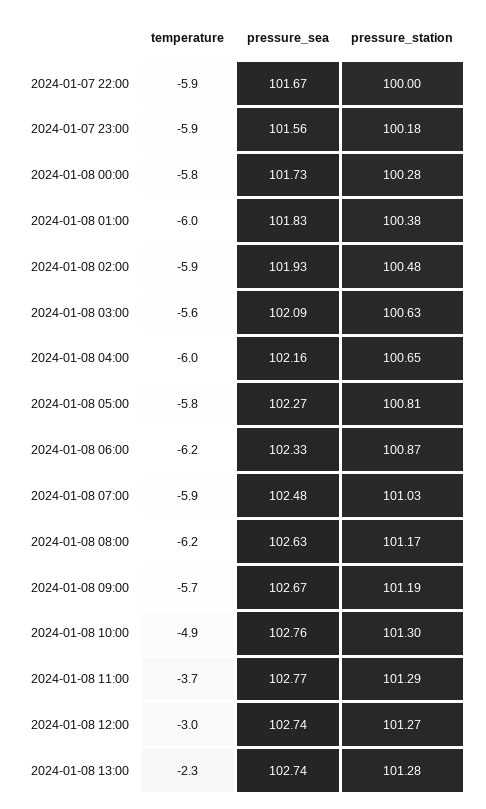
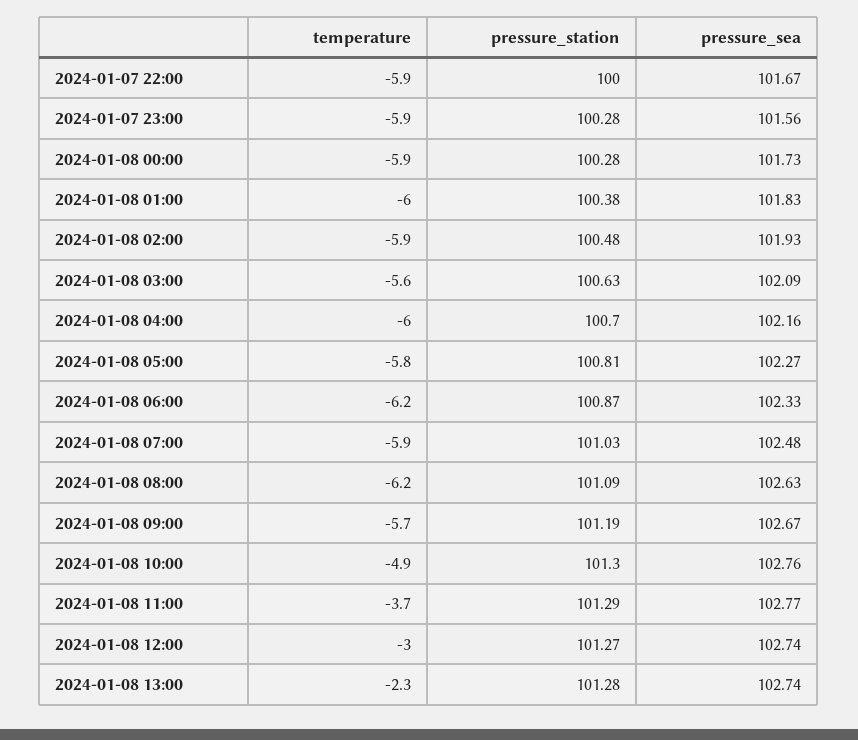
  {
    "temperature": {
      "2024-01-07 22:00": -5.9,
      "2024-01-07 23:00": -5.9,
-     "2024-01-08 00:00": -5.8,
+     "2024-01-08 00:00": -5.9,
      "2024-01-08 01:00": -6,
      "2024-01-08 02:00": -5.9,
      "2024-01-08 03:00": -5.6,
      "2024-01-08 04:00": -6,
      "2024-01-08 05:00": -5.8,
      "2024-01-08 06:00": -6.2,
      "2024-01-08 07:00": -5.9,
      "2024-01-08 08:00": -6.2,
      "2024-01-08 09:00": -5.7,
      "2024-01-08 10:00": -4.9,
      "2024-01-08 11:00": -3.7,
      "2024-01-08 12:00": -3,
      "2024-01-08 13:00": -2.3
    },
    "pressure_sea": {
      "2024-01-07 22:00": 101.67,
      "2024-01-07 23:00": 101.56,
      "2024-01-08 00:00": 101.73,
      "2024-01-08 01:00": 101.83,
      "2024-01-08 02:00": 101.93,
      "2024-01-08 03:00": 102.09,
      "2024-01-08 04:00": 102.16,
      "2024-01-08 05:00": 102.27,
      "2024-01-08 06:00": 102.33,
      "2024-01-08 07:00": 102.48,
      "2024-01-08 08:00": 102.63,
      "2024-01-08 09:00": 102.67,
      "2024-01-08 10:00": 102.76,
      "2024-01-08 11:00": 102.77,
      "2024-01-08 12:00": 102.74,
      "2024-01-08 13:00": 102.74
    },
    "pressure_station": {
      "2024-01-07 22:00": 100,
-     "2024-01-07 23:00": 100.18,
+     "2024-01-07 23:00": 100.28,
      "2024-01-08 00:00": 100.28,
      "2024-01-08 01:00": 100.38,
      "2024-01-08 02:00": 100.48,
      "2024-01-08 03:00": 100.63,
-     "2024-01-08 04:00": 100.65,
+     "2024-01-08 04:00": 100.7,
      "2024-01-08 05:00": 100.81,
      "2024-01-08 06:00": 100.87,
      "2024-01-08 07:00": 101.03,
-     "2024-01-08 08:00": 101.17,
+     "2024-01-08 08:00": 101.09,
      "2024-01-08 09:00": 101.19,
      "2024-01-08 10:00": 101.3,
      "2024-01-08 11:00": 101.29,
      "2024-01-08 12:00": 101.27,
      "2024-01-08 13:00": 101.28
    }
  }

